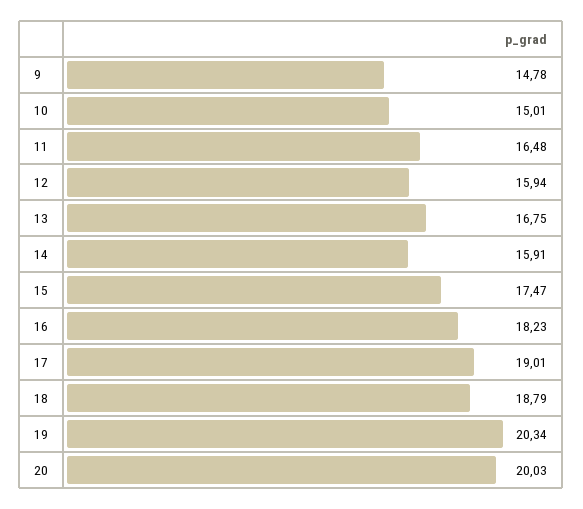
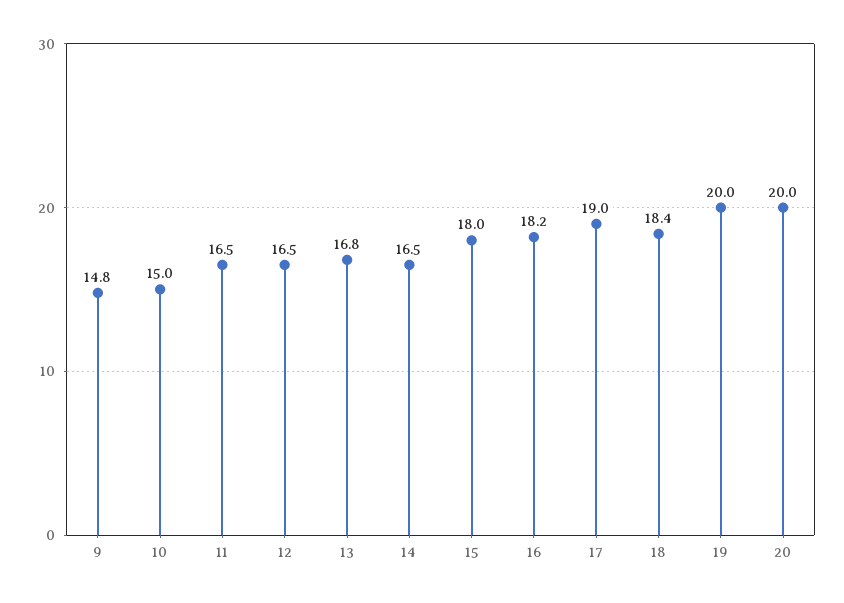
  {
    "9": 14.78,
    "10": 15.01,
    "11": 16.48,
-   "12": 15.94,
+   "12": 16.5,
    "13": 16.75,
-   "14": 15.91,
+   "14": 16.5,
-   "15": 17.47,
+   "15": 18,
    "16": 18.23,
    "17": 19.01,
-   "18": 18.79,
+   "18": 18.4,
-   "19": 20.34,
+   "19": 20,
    "20": 20.03
  }

